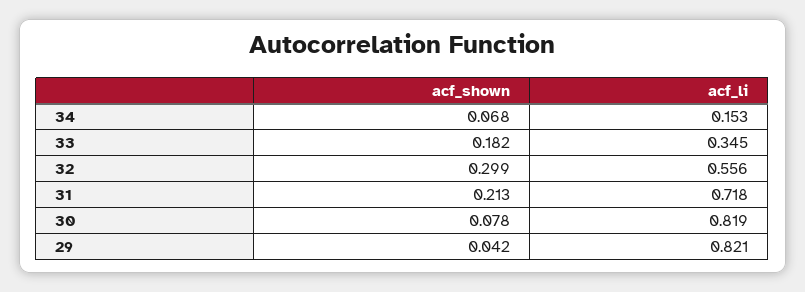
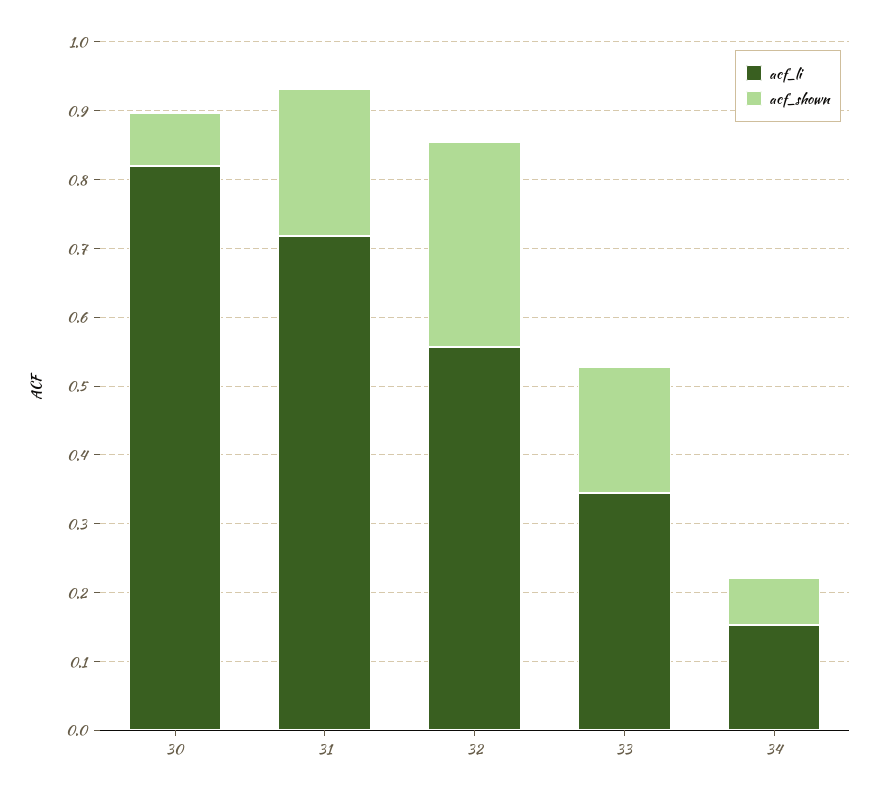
  {
    "acf_shown": {
      "34": 0.068,
      "33": 0.182,
      "32": 0.299,
      "31": 0.213,
-     "30": 0.078,
+     "30": 0.078
-     "29": 0.042
    },
    "acf_li": {
      "34": 0.153,
      "33": 0.345,
      "32": 0.556,
      "31": 0.718,
-     "30": 0.819,
+     "30": 0.819
-     "29": 0.821
    }
  }

